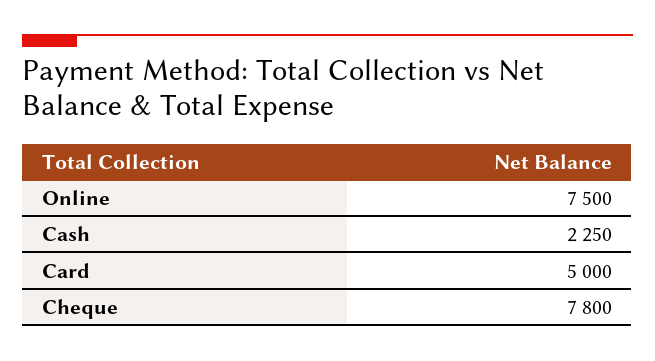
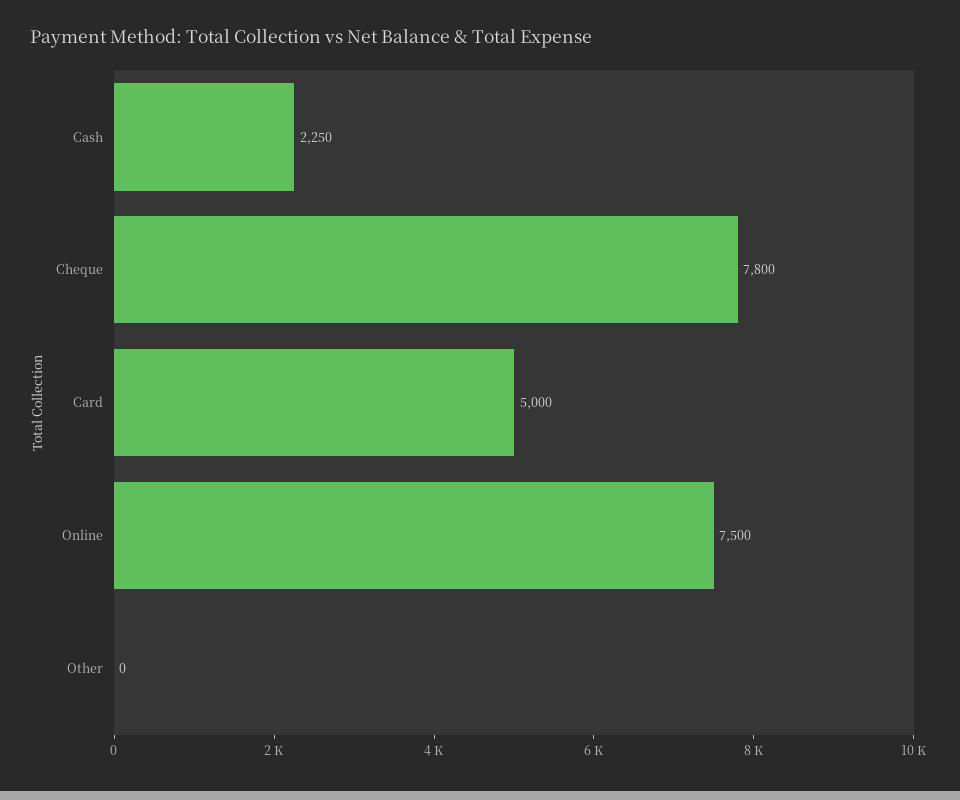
  {
    "Online": 7500,
    "Cash": 2250,
    "Card": 5000,
-   "Cheque": 7800
+   "Cheque": 7800,
+   "Other": 0
  }

